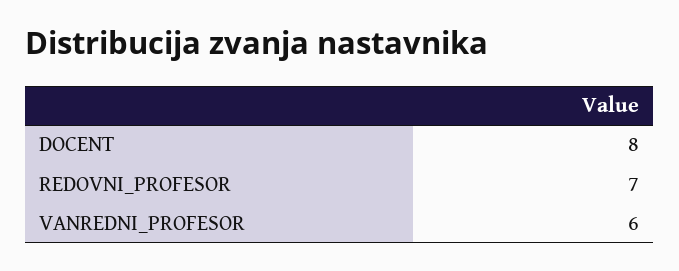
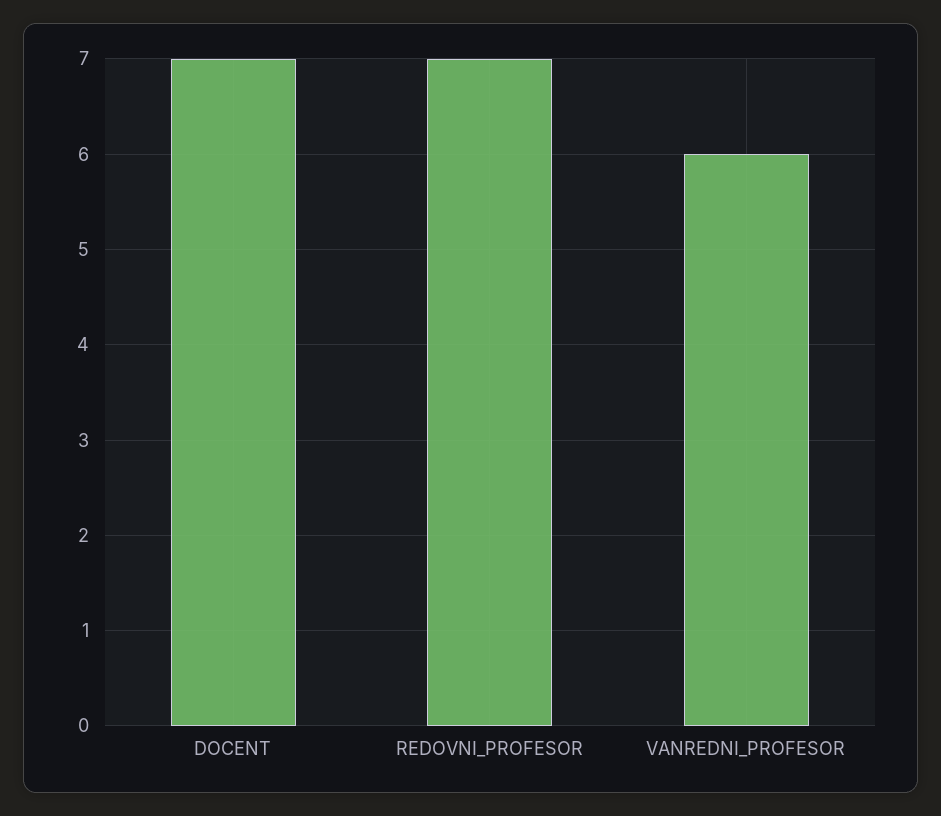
  {
-   "DOCENT": 8,
+   "DOCENT": 7,
    "REDOVNI_PROFESOR": 7,
    "VANREDNI_PROFESOR": 6
  }

